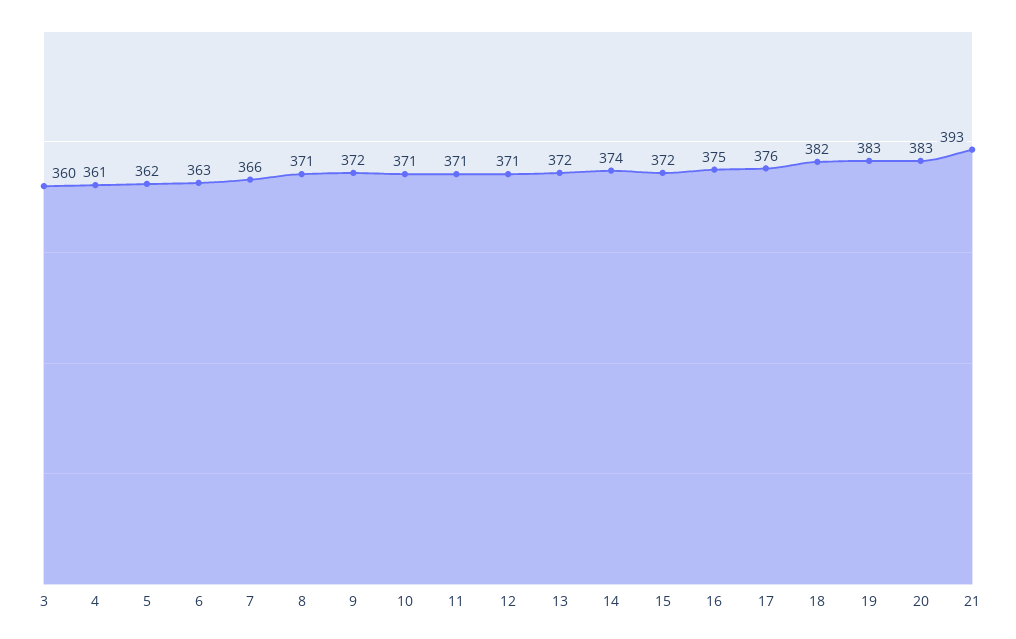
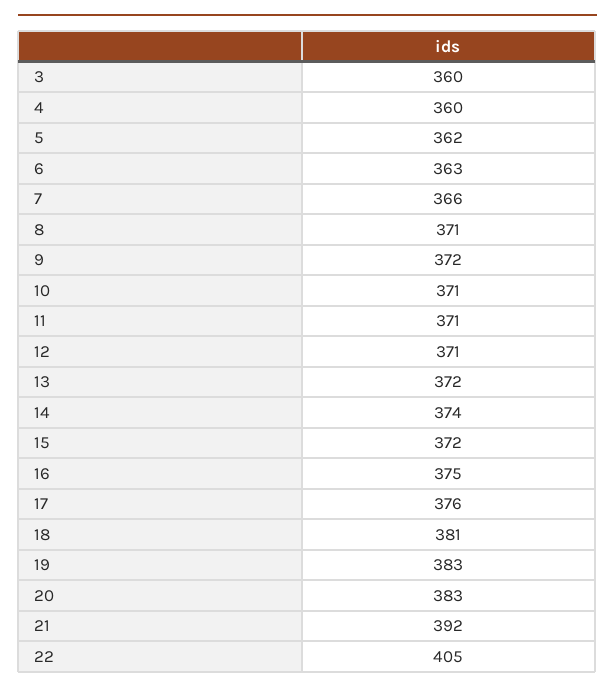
  {
    "3": 360,
-   "4": 361,
+   "4": 360,
    "5": 362,
    "6": 363,
    "7": 366,
    "8": 371,
    "9": 372,
    "10": 371,
    "11": 371,
    "12": 371,
    "13": 372,
    "14": 374,
    "15": 372,
    "16": 375,
    "17": 376,
-   "18": 382,
+   "18": 381,
    "19": 383,
    "20": 383,
-   "21": 393
+   "21": 392,
+   "22": 405
  }

